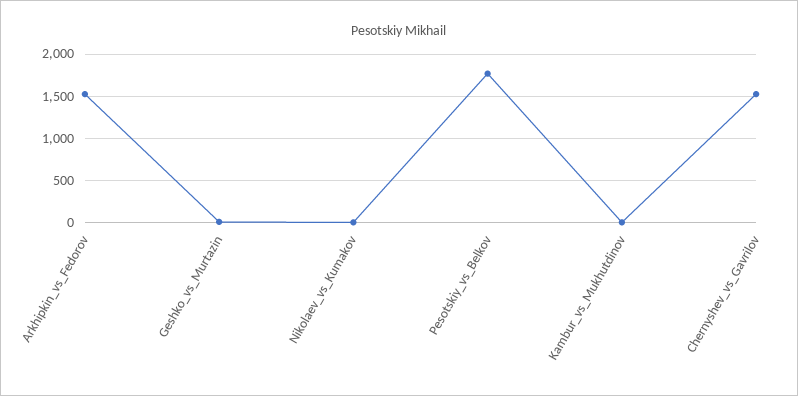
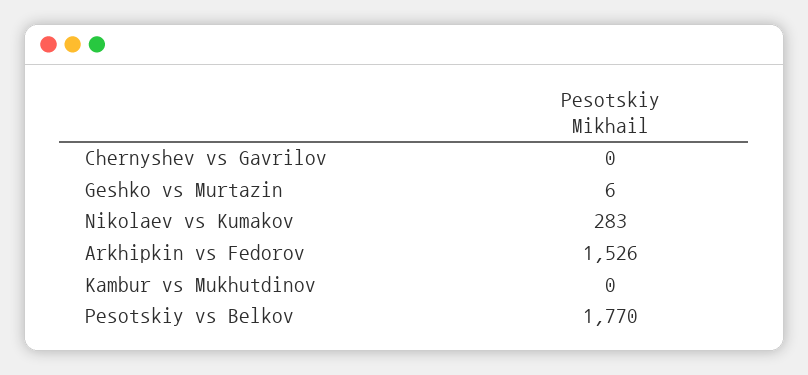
  {
    "Arkhipkin_vs_Fedorov": 1526,
    "Geshko_vs_Murtazin": 6,
-   "Nikolaev_vs_Kumakov": 0,
+   "Nikolaev_vs_Kumakov": 283,
    "Pesotskiy_vs_Belkov": 1770,
    "Kambur_vs_Mukhutdinov": 0,
-   "Chernyshev_vs_Gavrilov": 1500
+   "Chernyshev_vs_Gavrilov": 0
  }

